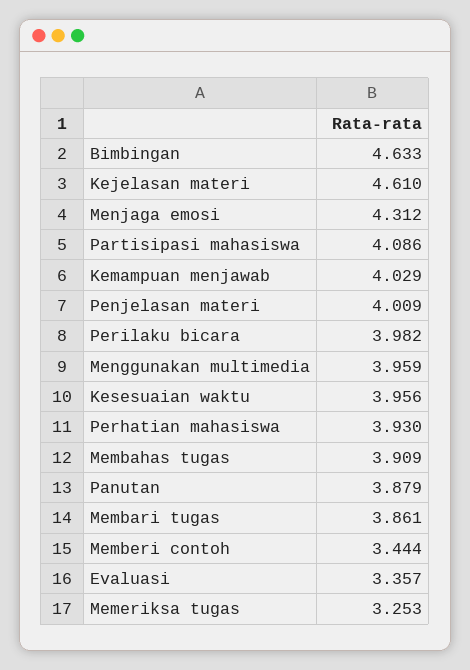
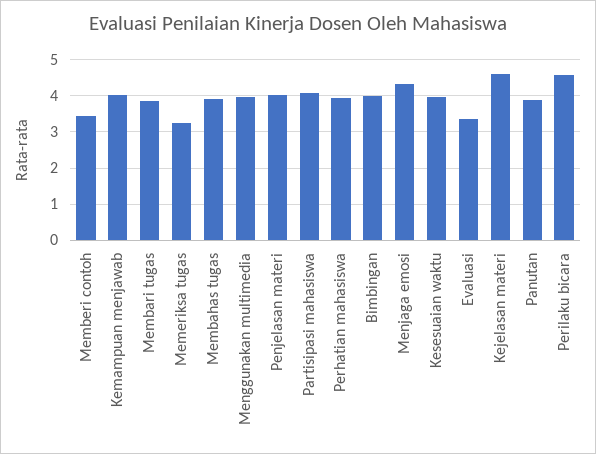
  {
-   "Bimbingan": 4.633,
+   "Bimbingan": 4,
    "Kejelasan materi": 4.61,
    "Menjaga emosi": 4.312,
    "Partisipasi mahasiswa": 4.086,
    "Kemampuan menjawab": 4.029,
    "Penjelasan materi": 4.009,
-   "Perilaku bicara": 3.982,
+   "Perilaku bicara": 4.6,
    "Menggunakan multimedia": 3.959,
    "Kesesuaian waktu": 3.956,
    "Perhatian mahasiswa": 3.93,
    "Membahas tugas": 3.909,
    "Panutan": 3.879,
    "Membari tugas": 3.861,
    "Memberi contoh": 3.444,
    "Evaluasi": 3.357,
    "Memeriksa tugas": 3.253
  }

